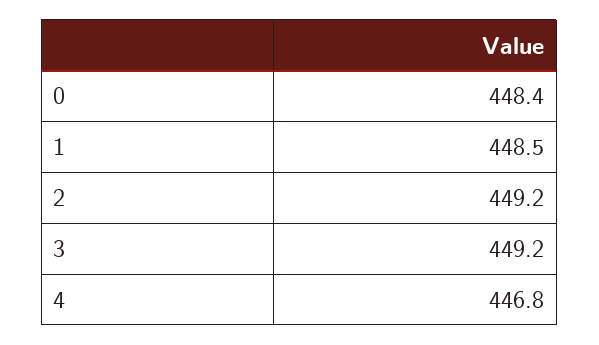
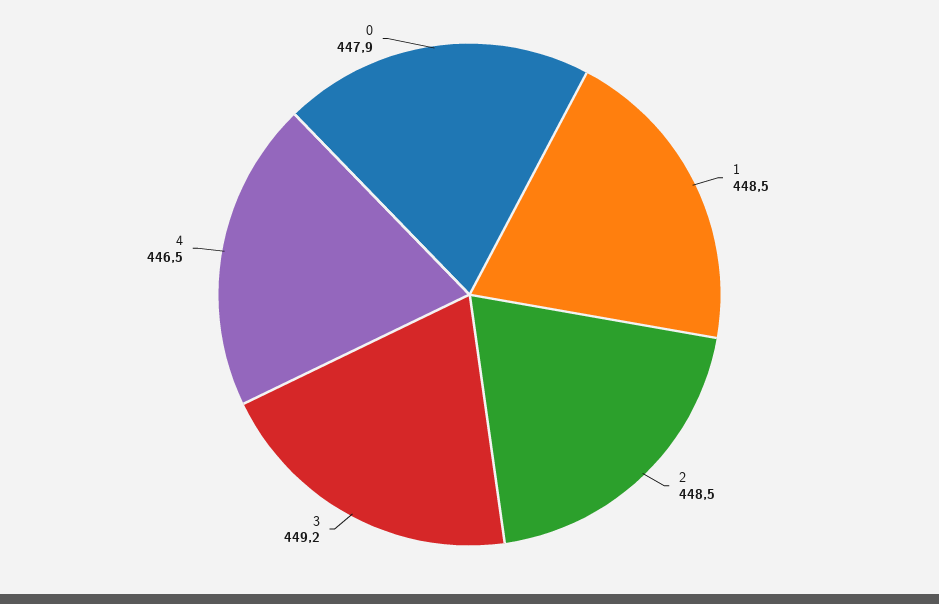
  {
-   "0": 448.4,
+   "0": 447.9,
    "1": 448.5,
-   "2": 449.2,
+   "2": 448.5,
    "3": 449.2,
-   "4": 446.8
+   "4": 446.5
  }

